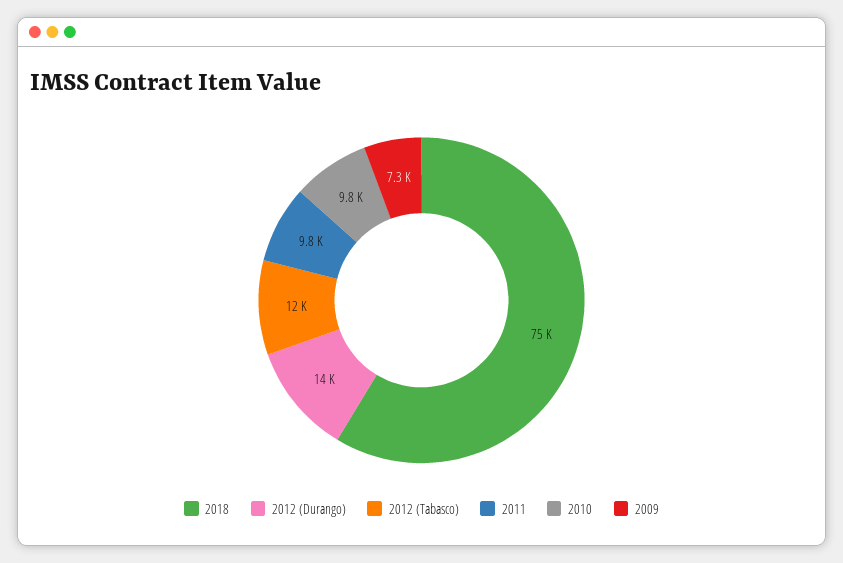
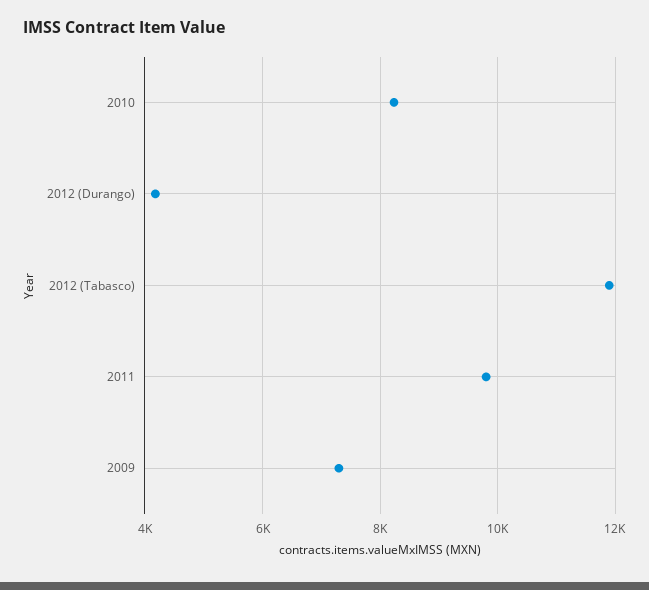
  {
-   "2018": 75000,
-   "2012 (Durango)": 14000,
+   "2012 (Durango)": 4200,
    "2012 (Tabasco)": 12000,
    "2011": 9800,
-   "2010": 9800,
+   "2010": 8200,
    "2009": 7300
  }

